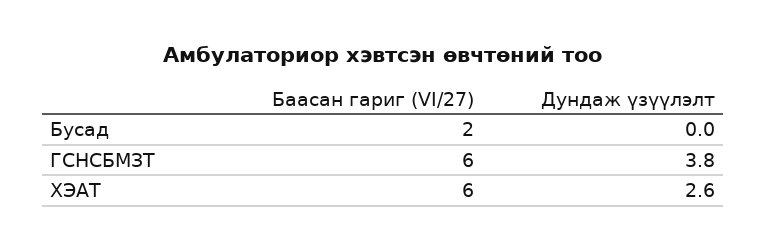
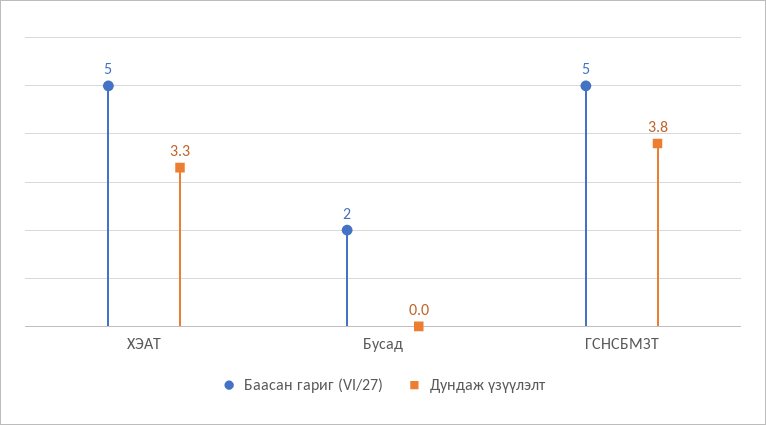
  {
    "Баасан гариг (VI/27)": {
      "Бусад": 2,
-     "ГСНСБМЗТ": 6,
+     "ГСНСБМЗТ": 5,
-     "ХЭАТ": 6
+     "ХЭАТ": 5
    },
    "Дундаж үзүүлэлт": {
      "Бусад": 0,
      "ГСНСБМЗТ": 3.8,
-     "ХЭАТ": 2.6
+     "ХЭАТ": 3.3
    }
  }

